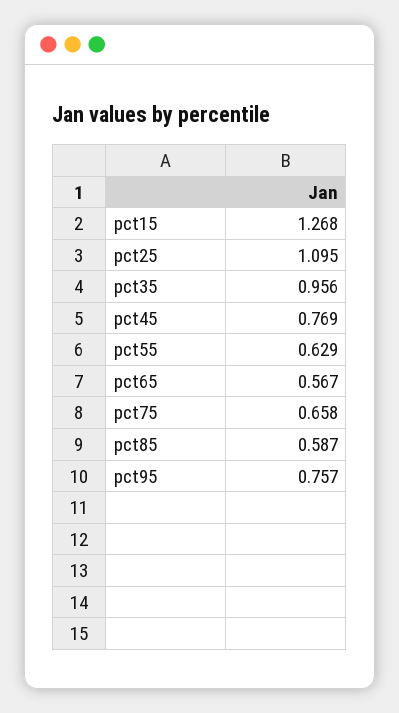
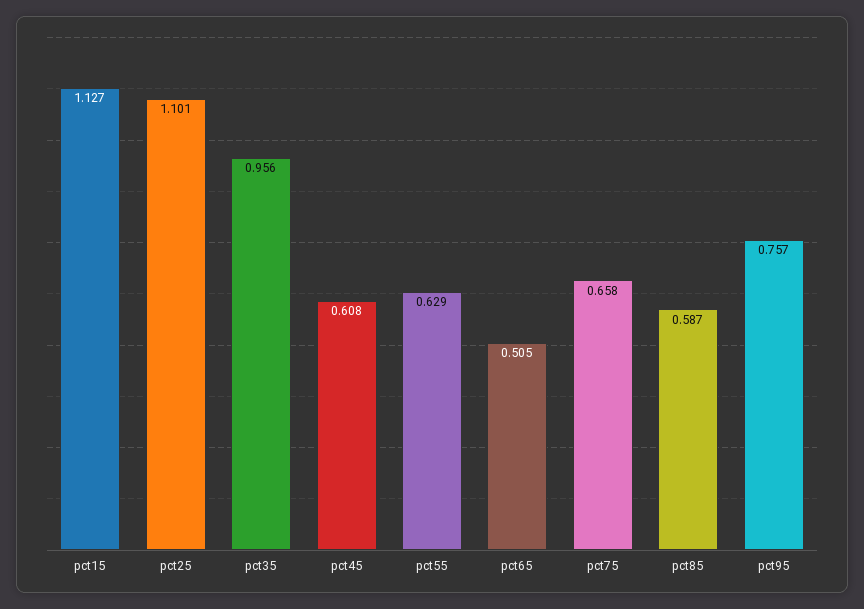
  {
-   "pct15": 1.268,
+   "pct15": 1.127,
-   "pct25": 1.095,
+   "pct25": 1.101,
    "pct35": 0.956,
-   "pct45": 0.769,
+   "pct45": 0.608,
    "pct55": 0.629,
-   "pct65": 0.567,
+   "pct65": 0.505,
    "pct75": 0.658,
    "pct85": 0.587,
    "pct95": 0.757
  }

